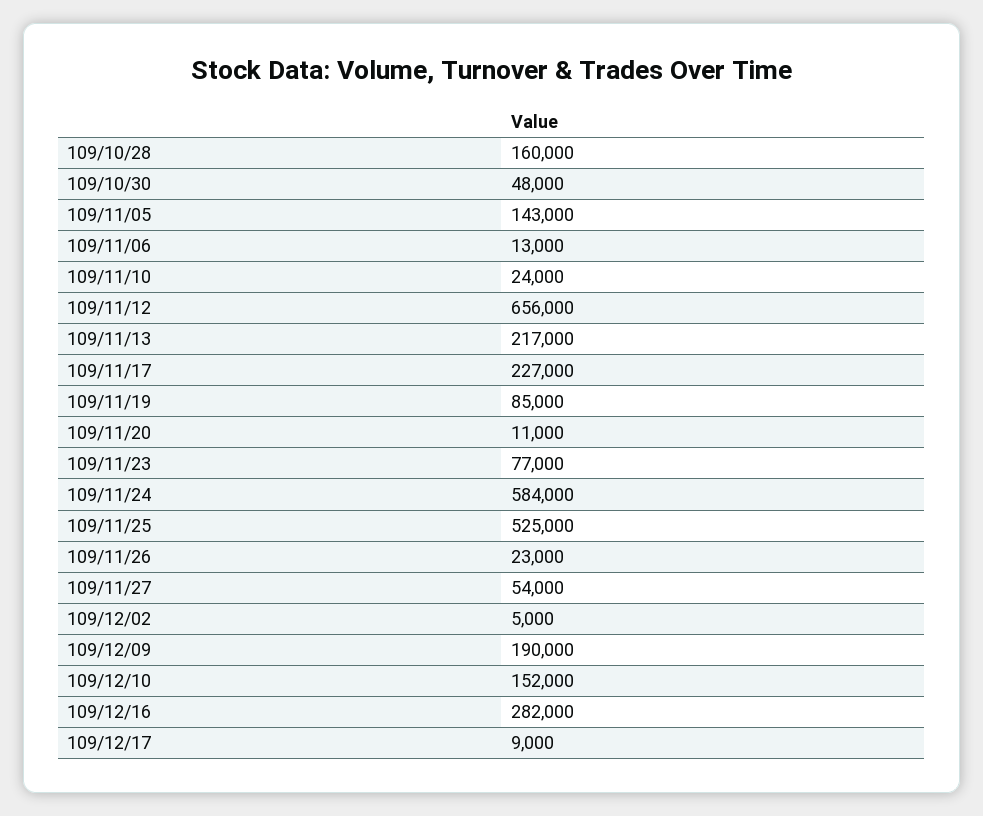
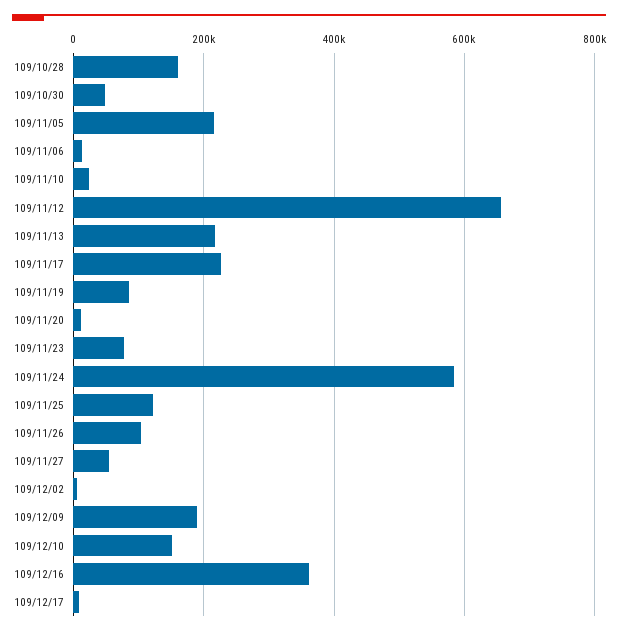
  {
    "109/10/28": 160000,
    "109/10/30": 48000,
-   "109/11/05": 143000,
+   "109/11/05": 220000,
    "109/11/06": 13000,
    "109/11/10": 24000,
    "109/11/12": 656000,
    "109/11/13": 217000,
    "109/11/17": 227000,
    "109/11/19": 85000,
    "109/11/20": 11000,
    "109/11/23": 77000,
    "109/11/24": 584000,
-   "109/11/25": 525000,
+   "109/11/25": 120000,
-   "109/11/26": 23000,
+   "109/11/26": 100000,
    "109/11/27": 54000,
    "109/12/02": 5000,
    "109/12/09": 190000,
    "109/12/10": 152000,
-   "109/12/16": 282000,
+   "109/12/16": 360000,
    "109/12/17": 9000
  }

